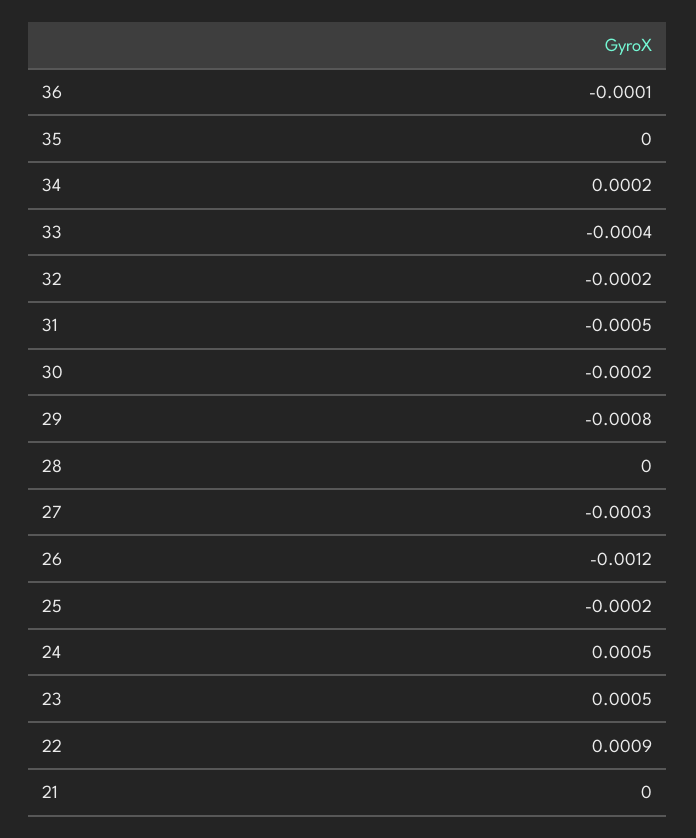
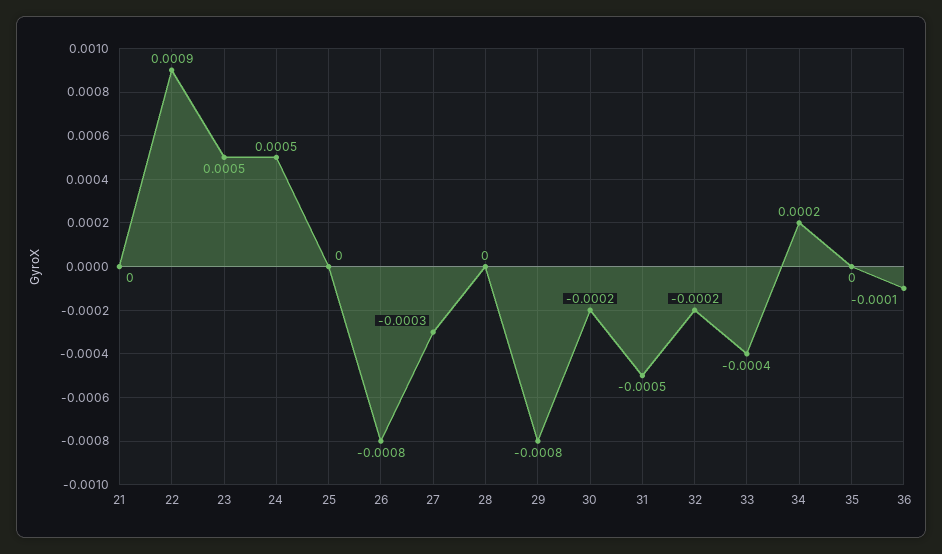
  {
    "36": -0.0001,
    "35": 0,
    "34": 0.0002,
    "33": -0.0004,
    "32": -0.0002,
    "31": -0.0005,
    "30": -0.0002,
    "29": -0.0008,
    "28": 0,
    "27": -0.0003,
-   "26": -0.0012,
+   "26": -0.0008,
-   "25": -0.0002,
+   "25": 0,
    "24": 0.0005,
    "23": 0.0005,
    "22": 0.0009,
    "21": 0
  }

